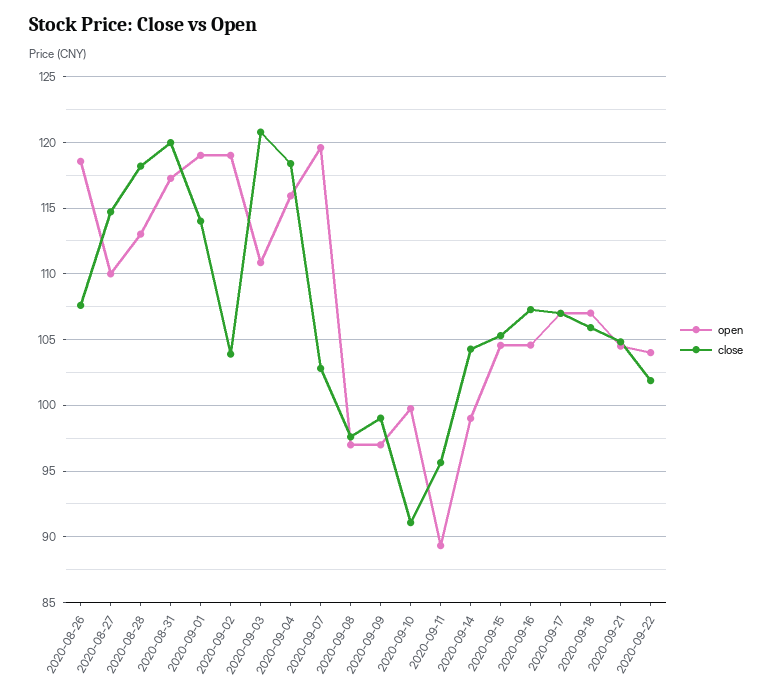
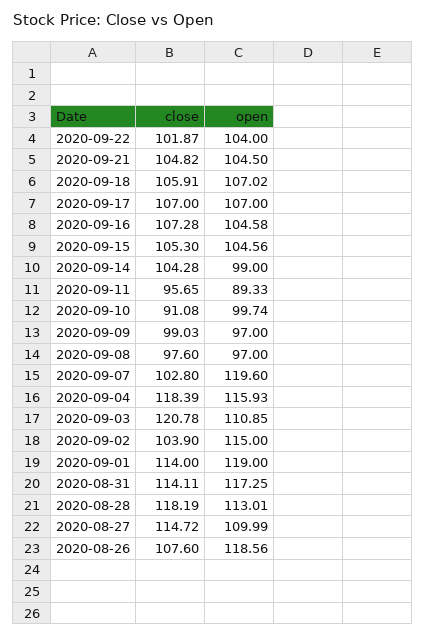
  {
    "open": {
      "2020-08-26": 118.56,
      "2020-08-27": 109.99,
      "2020-08-28": 113.01,
      "2020-08-31": 117.25,
      "2020-09-01": 119,
-     "2020-09-02": 119,
+     "2020-09-02": 115,
      "2020-09-03": 110.85,
      "2020-09-04": 115.93,
      "2020-09-07": 119.6,
      "2020-09-08": 97,
      "2020-09-09": 97,
      "2020-09-10": 99.74,
      "2020-09-11": 89.33,
      "2020-09-14": 99,
      "2020-09-15": 104.56,
      "2020-09-16": 104.58,
      "2020-09-17": 107,
      "2020-09-18": 107.02,
      "2020-09-21": 104.5,
      "2020-09-22": 104
    },
    "close": {
      "2020-08-26": 107.6,
      "2020-08-27": 114.72,
      "2020-08-28": 118.19,
-     "2020-08-31": 120,
+     "2020-08-31": 114.11,
      "2020-09-01": 114,
      "2020-09-02": 103.9,
      "2020-09-03": 120.78,
      "2020-09-04": 118.39,
      "2020-09-07": 102.8,
      "2020-09-08": 97.6,
      "2020-09-09": 99.03,
      "2020-09-10": 91.08,
      "2020-09-11": 95.65,
      "2020-09-14": 104.28,
      "2020-09-15": 105.3,
      "2020-09-16": 107.28,
      "2020-09-17": 107,
      "2020-09-18": 105.91,
      "2020-09-21": 104.82,
      "2020-09-22": 101.87
    }
  }

